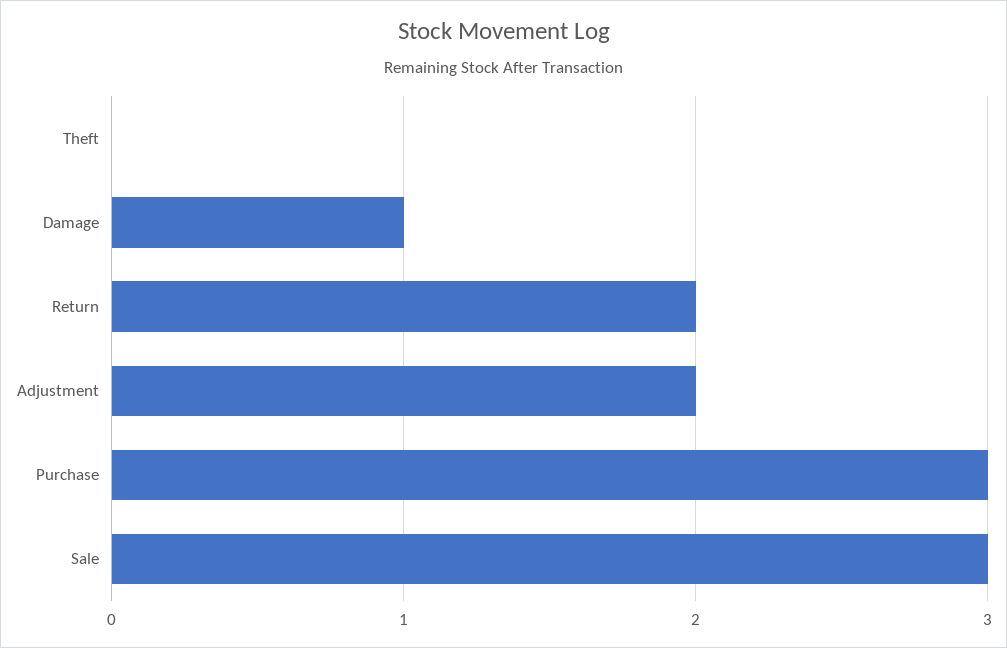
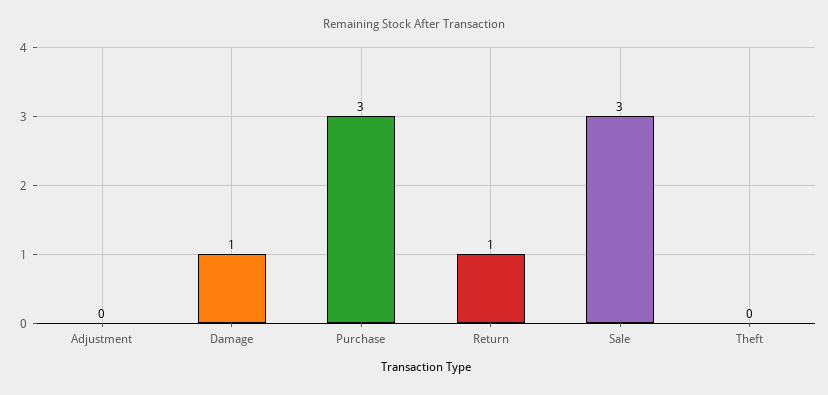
  {
    "Theft": 0,
    "Damage": 1,
-   "Return": 2,
+   "Return": 1,
-   "Adjustment": 2,
+   "Adjustment": 0,
    "Purchase": 3,
    "Sale": 3
  }

